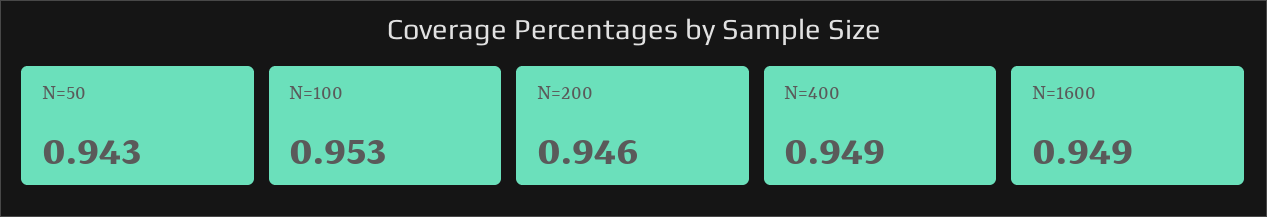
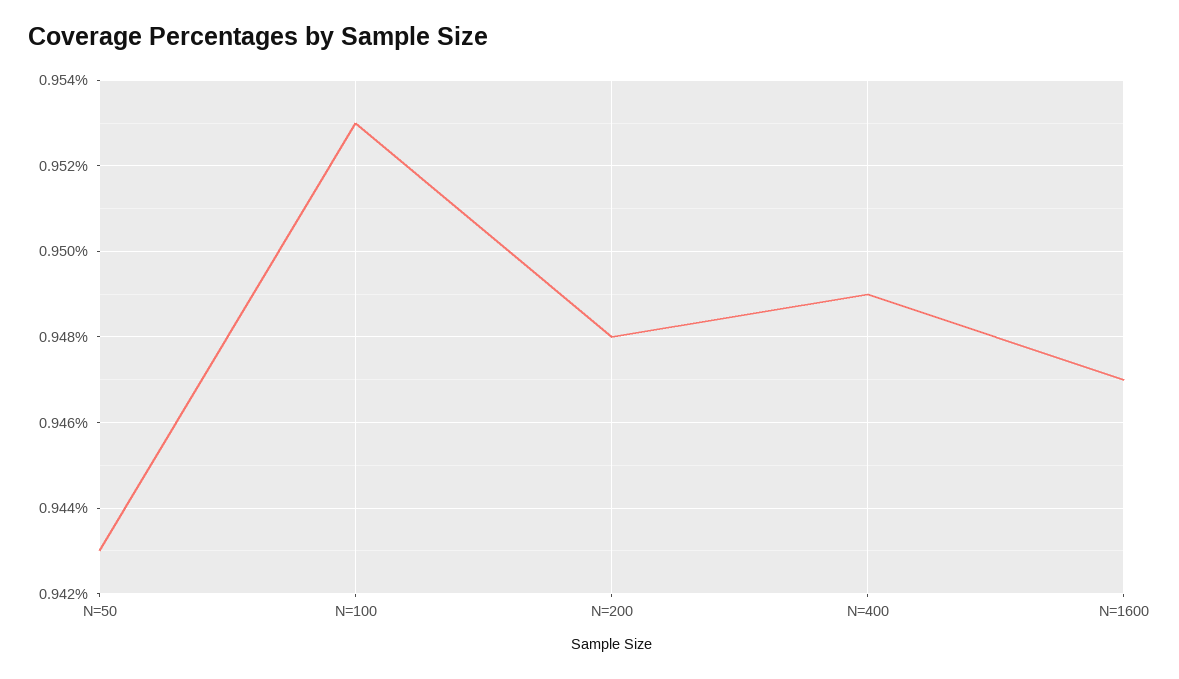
  {
    "N=50": 0.943,
    "N=100": 0.953,
-   "N=200": 0.946,
+   "N=200": 0.948,
    "N=400": 0.949,
-   "N=1600": 0.949
+   "N=1600": 0.947
  }

